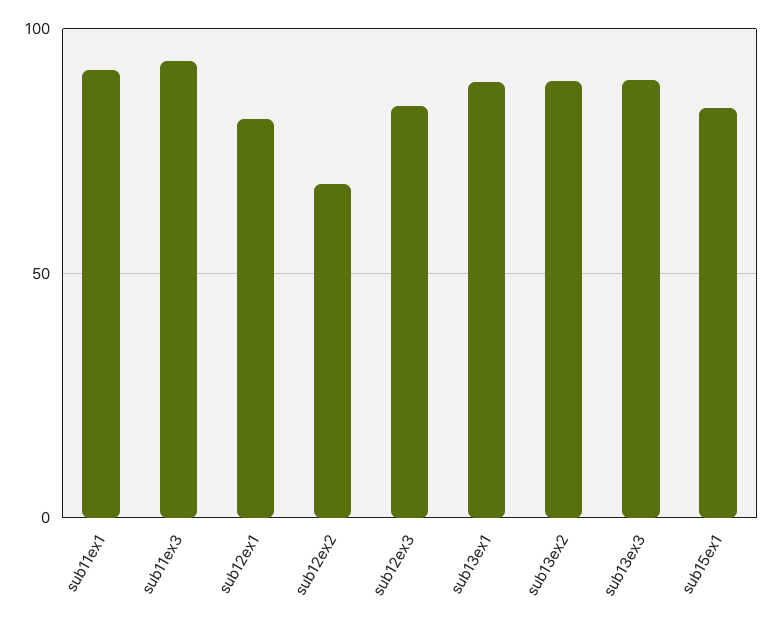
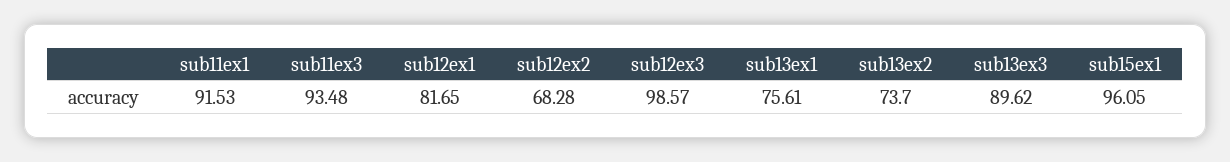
  {
    "sub11ex1": 91.53,
    "sub11ex3": 93.48,
    "sub12ex1": 81.65,
    "sub12ex2": 68.28,
-   "sub12ex3": 85,
+   "sub12ex3": 98.57,
-   "sub13ex1": 90,
+   "sub13ex1": 75.61,
-   "sub13ex2": 90,
+   "sub13ex2": 73.7,
    "sub13ex3": 89.62,
-   "sub15ex1": 85
+   "sub15ex1": 96.05
  }

